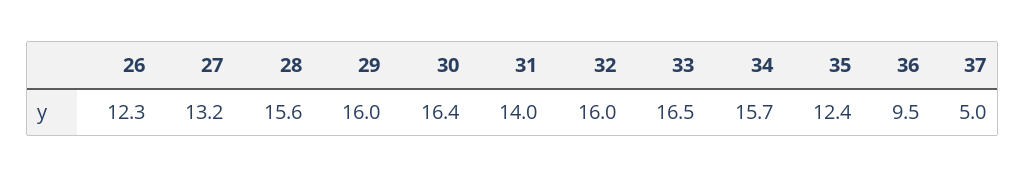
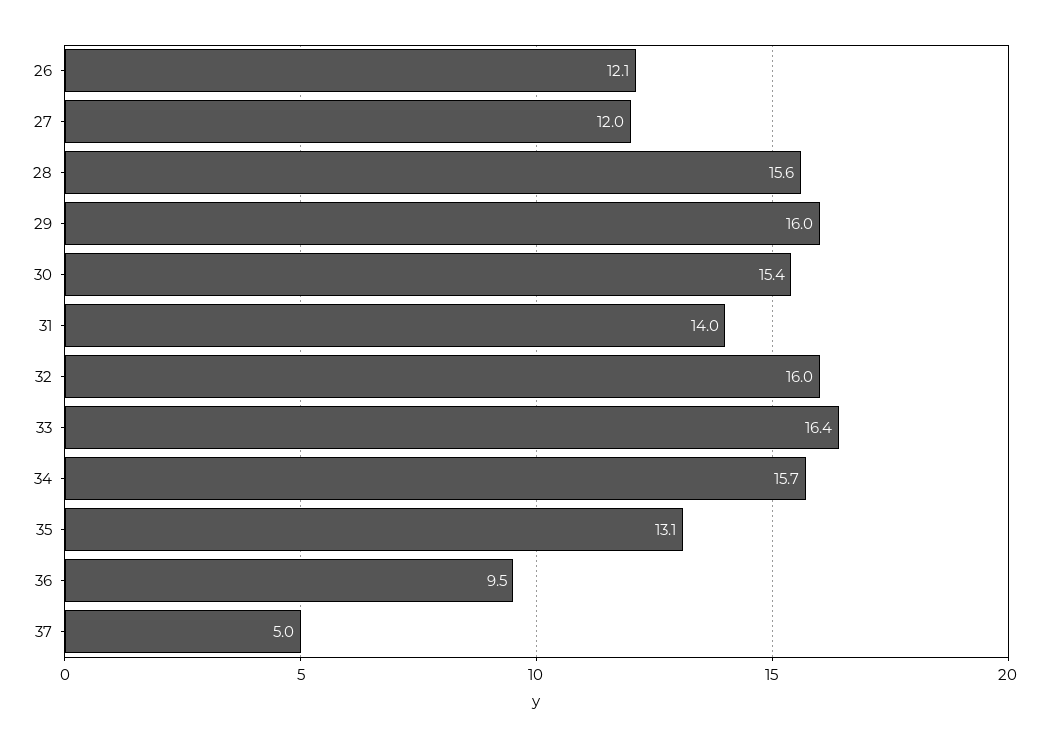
  {
-   "26": 12.3,
+   "26": 12.1,
-   "27": 13.2,
+   "27": 12,
    "28": 15.6,
    "29": 16,
-   "30": 16.4,
+   "30": 15.4,
    "31": 14,
    "32": 16,
-   "33": 16.5,
+   "33": 16.4,
    "34": 15.7,
-   "35": 12.4,
+   "35": 13.1,
    "36": 9.5,
    "37": 5
  }

